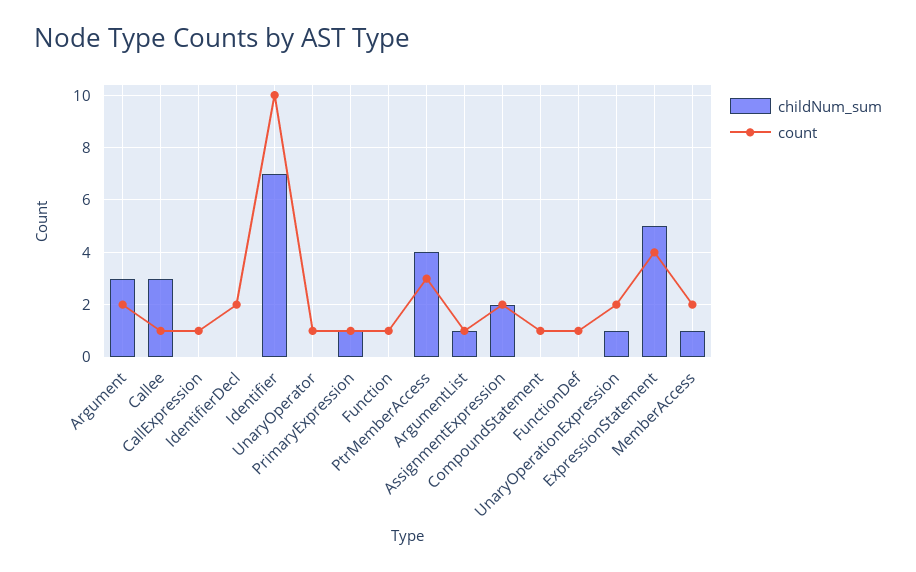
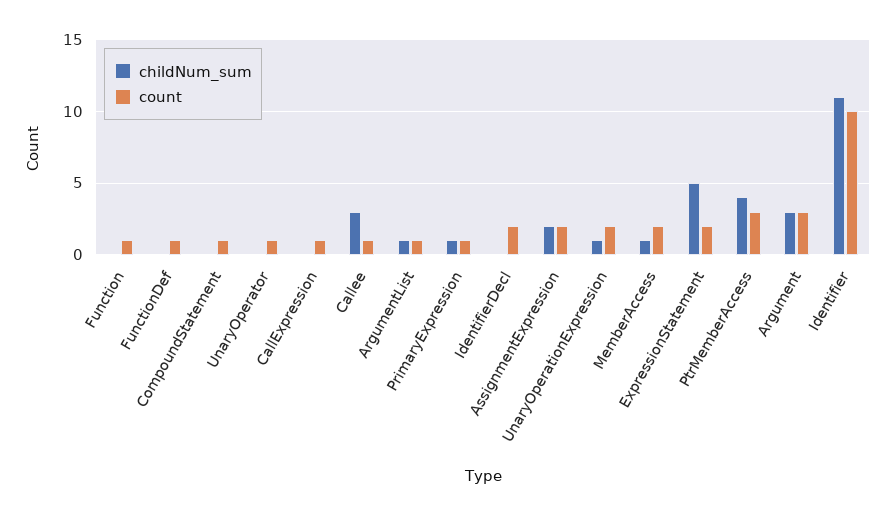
  {
    "childNum_sum": {
      "Argument": 3,
      "Callee": 3,
      "CallExpression": 0,
      "IdentifierDecl": 0,
-     "Identifier": 7,
+     "Identifier": 11,
      "UnaryOperator": 0,
      "PrimaryExpression": 1,
      "Function": 0,
      "PtrMemberAccess": 4,
      "ArgumentList": 1,
      "AssignmentExpression": 2,
      "CompoundStatement": 0,
      "FunctionDef": 0,
      "UnaryOperationExpression": 1,
      "ExpressionStatement": 5,
      "MemberAccess": 1
    },
    "count": {
-     "Argument": 2,
+     "Argument": 3,
      "Callee": 1,
      "CallExpression": 1,
      "IdentifierDecl": 2,
      "Identifier": 10,
      "UnaryOperator": 1,
      "PrimaryExpression": 1,
      "Function": 1,
      "PtrMemberAccess": 3,
      "ArgumentList": 1,
      "AssignmentExpression": 2,
      "CompoundStatement": 1,
      "FunctionDef": 1,
      "UnaryOperationExpression": 2,
-     "ExpressionStatement": 4,
+     "ExpressionStatement": 2,
      "MemberAccess": 2
    }
  }

